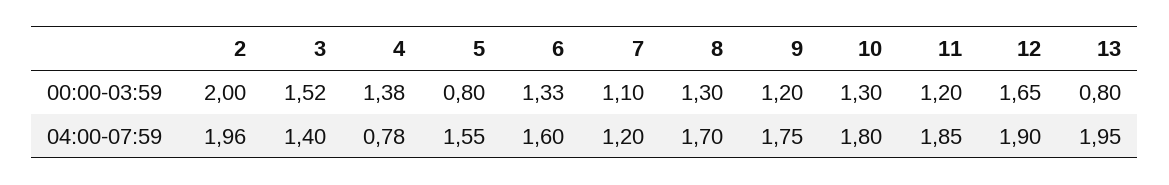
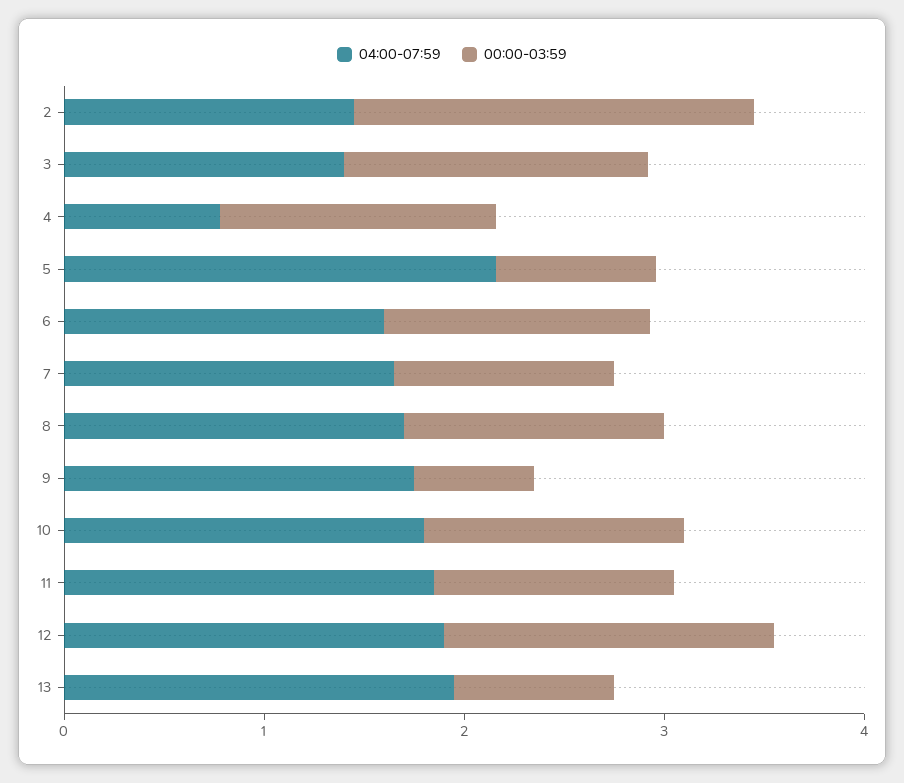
  {
    "00:00-03:59": {
      "2": 2,
      "3": 1.52,
      "4": 1.38,
      "5": 0.8,
      "6": 1.33,
      "7": 1.1,
      "8": 1.3,
-     "9": 1.2,
+     "9": 0.6,
      "10": 1.3,
      "11": 1.2,
      "12": 1.65,
      "13": 0.8
    },
    "04:00-07:59": {
-     "2": 1.96,
+     "2": 1.4,
      "3": 1.4,
      "4": 0.78,
-     "5": 1.55,
+     "5": 2.2,
      "6": 1.6,
-     "7": 1.2,
+     "7": 1.6,
      "8": 1.7,
      "9": 1.75,
      "10": 1.8,
      "11": 1.85,
      "12": 1.9,
      "13": 1.95
    }
  }

